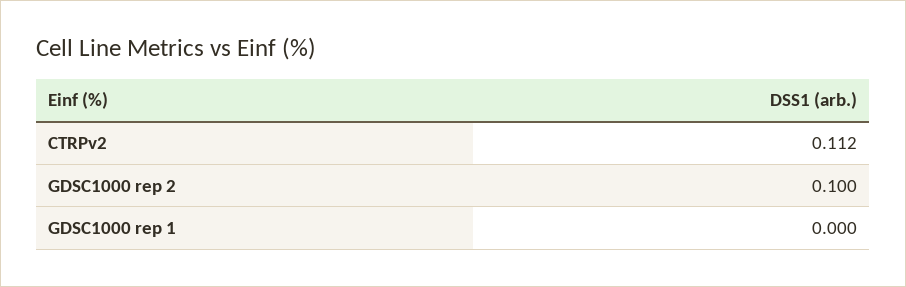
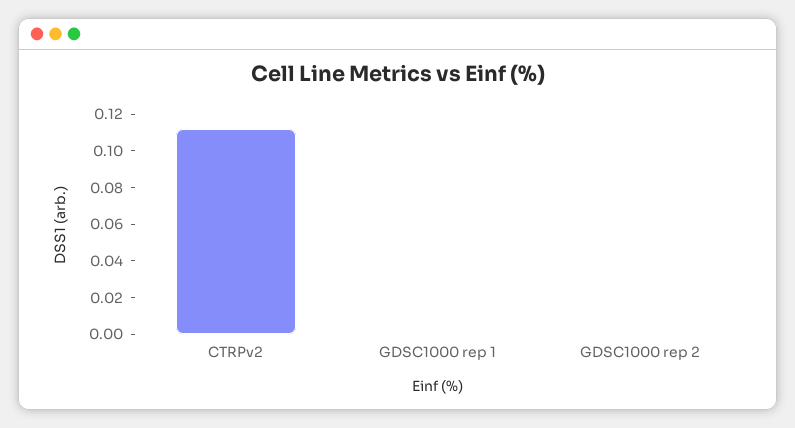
  {
    "CTRPv2": 0.112,
-   "GDSC1000 rep 2": 0.1,
+   "GDSC1000 rep 2": 0,
    "GDSC1000 rep 1": 0
  }

